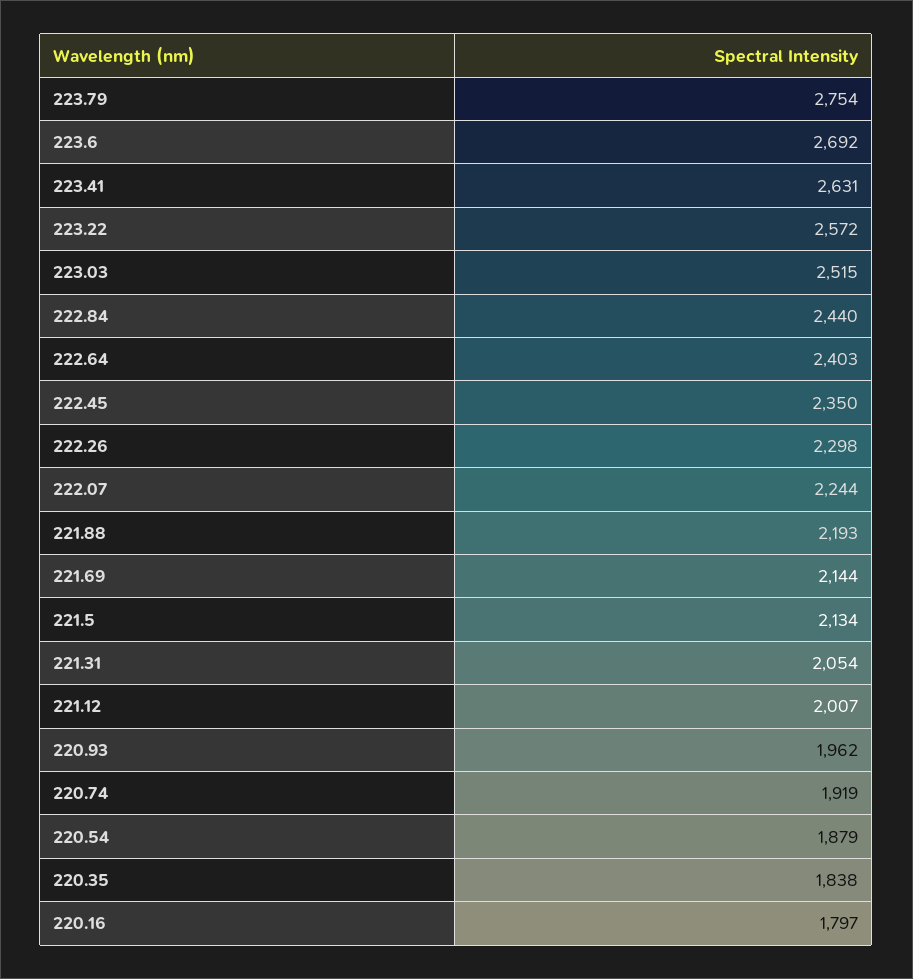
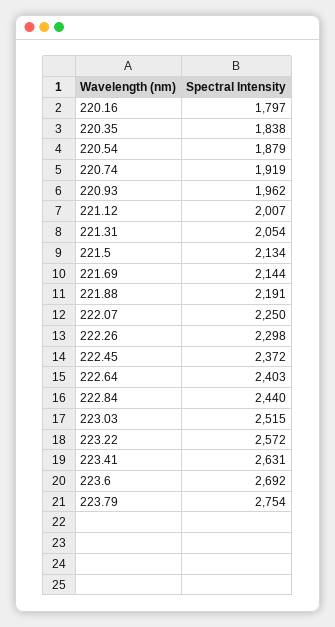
  {
    "223.79": 2754,
    "223.6": 2692,
    "223.41": 2631,
    "223.22": 2572,
    "223.03": 2515,
    "222.84": 2440,
    "222.64": 2403,
-   "222.45": 2350,
+   "222.45": 2372,
    "222.26": 2298,
-   "222.07": 2244,
+   "222.07": 2250,
-   "221.88": 2193,
+   "221.88": 2191,
    "221.69": 2144,
    "221.5": 2134,
    "221.31": 2054,
    "221.12": 2007,
    "220.93": 1962,
    "220.74": 1919,
    "220.54": 1879,
    "220.35": 1838,
    "220.16": 1797
  }

